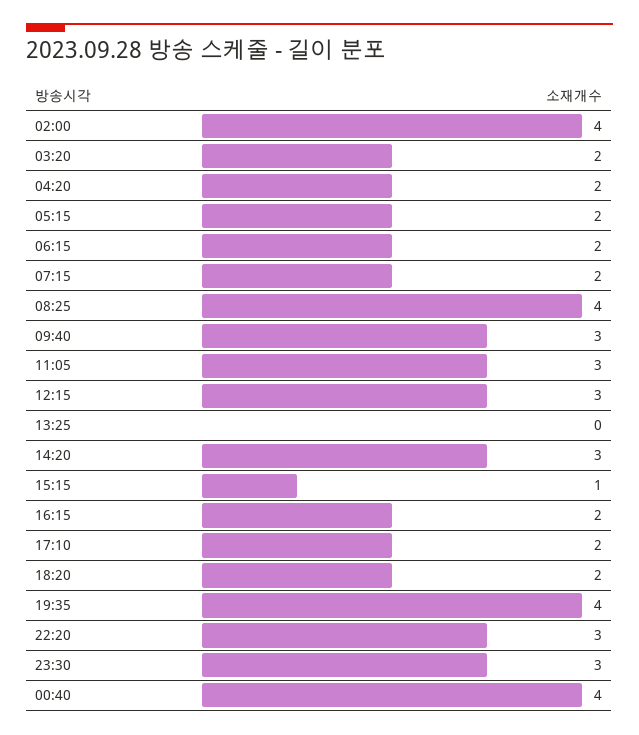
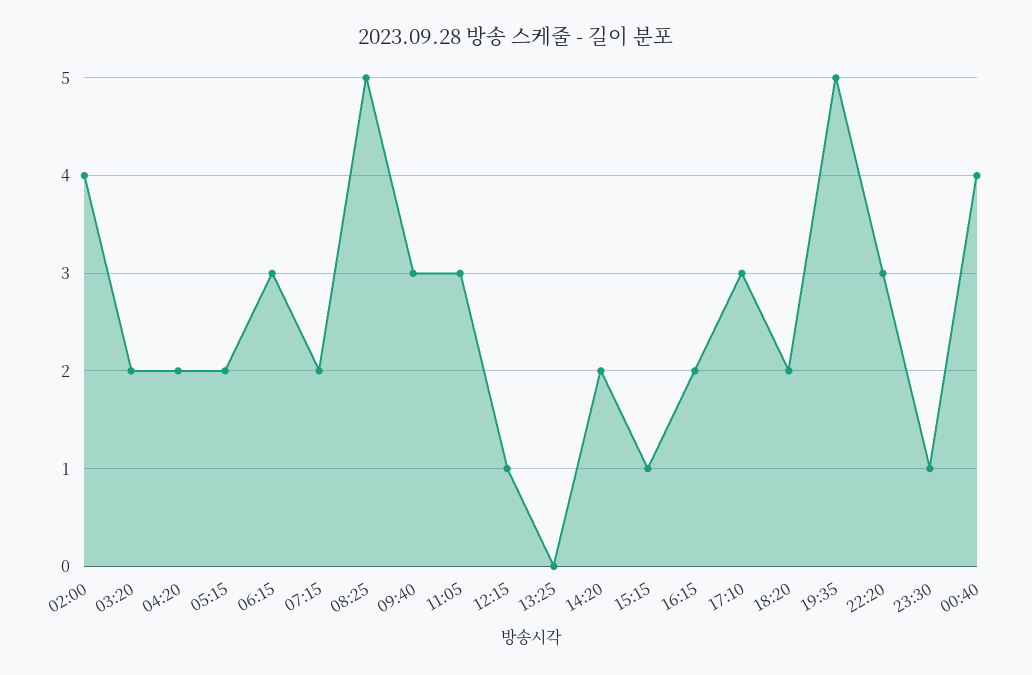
  {
    "02:00": 4,
    "03:20": 2,
    "04:20": 2,
    "05:15": 2,
-   "06:15": 2,
+   "06:15": 3,
    "07:15": 2,
-   "08:25": 4,
+   "08:25": 5,
    "09:40": 3,
    "11:05": 3,
-   "12:15": 3,
+   "12:15": 1,
    "13:25": 0,
-   "14:20": 3,
+   "14:20": 2,
    "15:15": 1,
    "16:15": 2,
-   "17:10": 2,
+   "17:10": 3,
    "18:20": 2,
-   "19:35": 4,
+   "19:35": 5,
    "22:20": 3,
-   "23:30": 3,
+   "23:30": 1,
    "00:40": 4
  }

